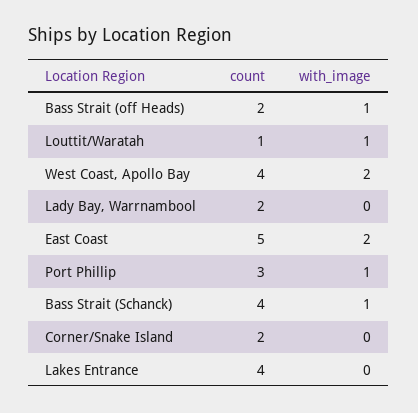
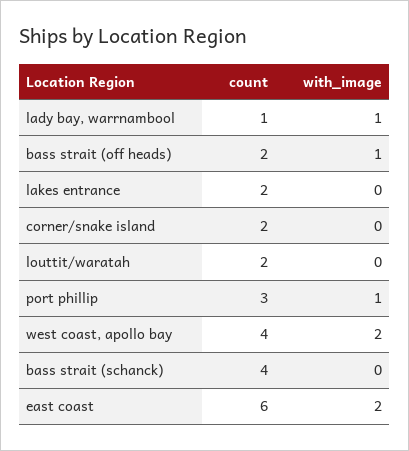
  {
    "count": {
      "Bass Strait (off Heads)": 2,
-     "Louttit/Waratah": 1,
+     "Louttit/Waratah": 2,
      "West Coast, Apollo Bay": 4,
-     "Lady Bay, Warrnambool": 2,
+     "Lady Bay, Warrnambool": 1,
-     "East Coast": 5,
+     "East Coast": 6,
      "Port Phillip": 3,
      "Bass Strait (Schanck)": 4,
      "Corner/Snake Island": 2,
-     "Lakes Entrance": 4
+     "Lakes Entrance": 2
    },
    "with_image": {
      "Bass Strait (off Heads)": 1,
-     "Louttit/Waratah": 1,
+     "Louttit/Waratah": 0,
      "West Coast, Apollo Bay": 2,
-     "Lady Bay, Warrnambool": 0,
+     "Lady Bay, Warrnambool": 1,
      "East Coast": 2,
      "Port Phillip": 1,
-     "Bass Strait (Schanck)": 1,
+     "Bass Strait (Schanck)": 0,
      "Corner/Snake Island": 0,
      "Lakes Entrance": 0
    }
  }

